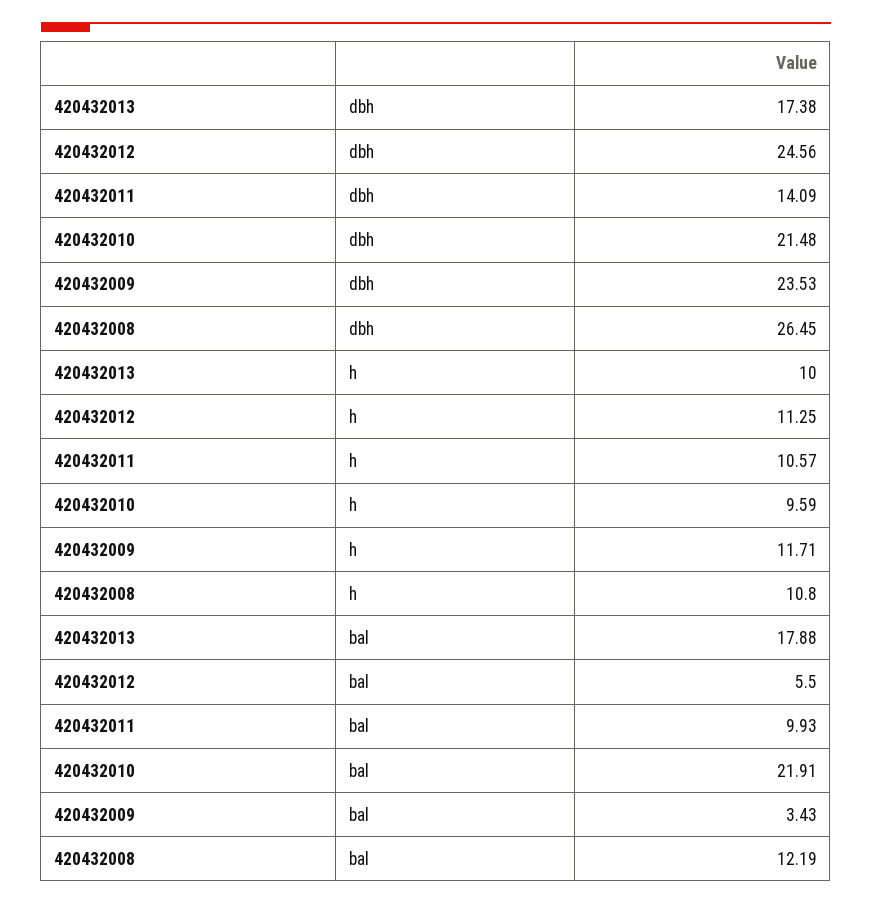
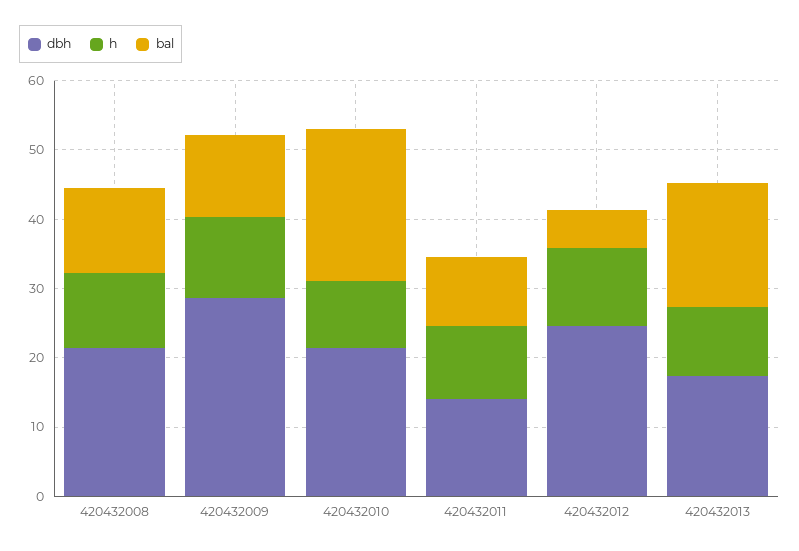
  {
    "dbh": {
      "420432013": 17.38,
      "420432012": 24.56,
      "420432011": 14.09,
      "420432010": 21.48,
-     "420432009": 23.53,
+     "420432009": 28,
-     "420432008": 26.45
+     "420432008": 22
    },
    "h": {
      "420432013": 10,
      "420432012": 11.25,
      "420432011": 10.57,
      "420432010": 9.59,
      "420432009": 11.71,
      "420432008": 10.8
    },
    "bal": {
      "420432013": 17.88,
      "420432012": 5.5,
      "420432011": 9.93,
      "420432010": 21.91,
-     "420432009": 3.43,
+     "420432009": 12,
      "420432008": 12.19
    }
  }

